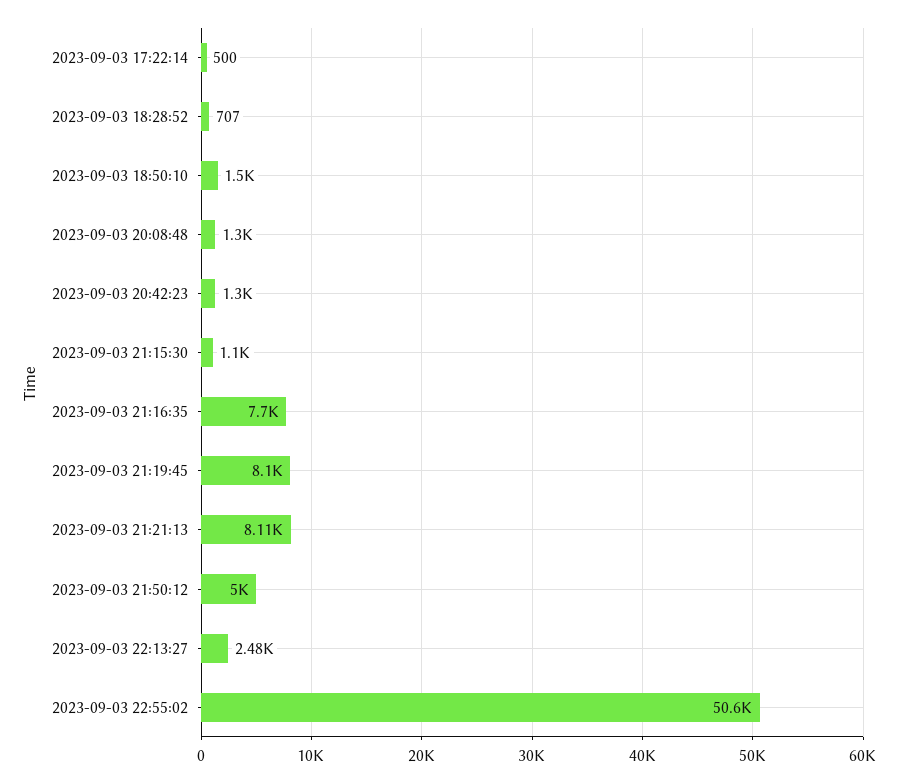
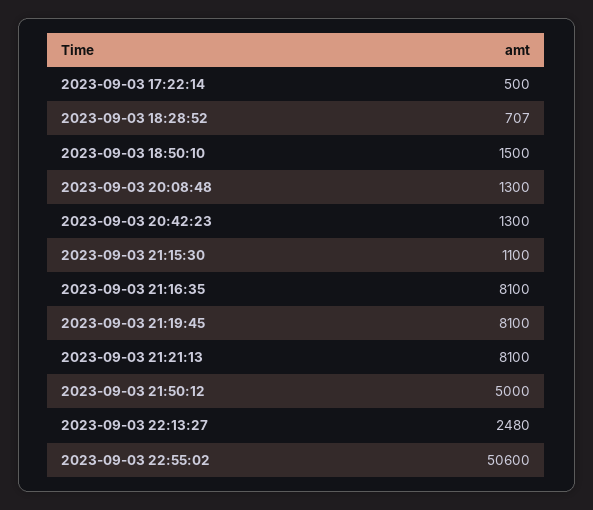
  {
    "2023-09-03 17:22:14": 500,
    "2023-09-03 18:28:52": 707,
    "2023-09-03 18:50:10": 1500,
    "2023-09-03 20:08:48": 1300,
    "2023-09-03 20:42:23": 1300,
    "2023-09-03 21:15:30": 1100,
-   "2023-09-03 21:16:35": 7700,
+   "2023-09-03 21:16:35": 8100,
    "2023-09-03 21:19:45": 8100,
-   "2023-09-03 21:21:13": 8110,
+   "2023-09-03 21:21:13": 8100,
    "2023-09-03 21:50:12": 5000,
    "2023-09-03 22:13:27": 2480,
    "2023-09-03 22:55:02": 50600
  }

